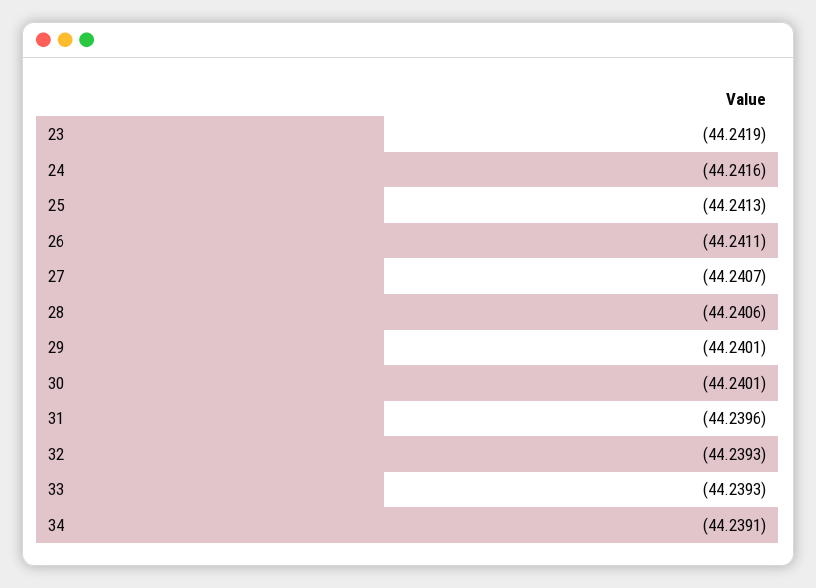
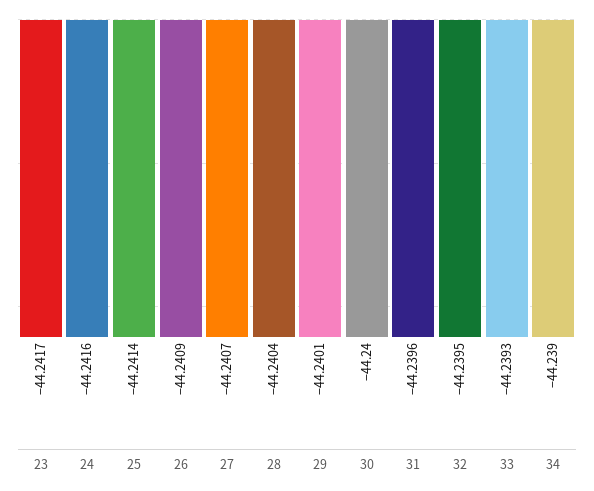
  {
-   "23": -44.2419,
+   "23": -44.2417,
    "24": -44.2416,
-   "25": -44.2413,
+   "25": -44.2414,
-   "26": -44.2411,
+   "26": -44.2409,
    "27": -44.2407,
-   "28": -44.2406,
+   "28": -44.2404,
    "29": -44.2401,
-   "30": -44.2401,
+   "30": -44.24,
    "31": -44.2396,
-   "32": -44.2393,
+   "32": -44.2395,
    "33": -44.2393,
-   "34": -44.2391
+   "34": -44.239
  }

